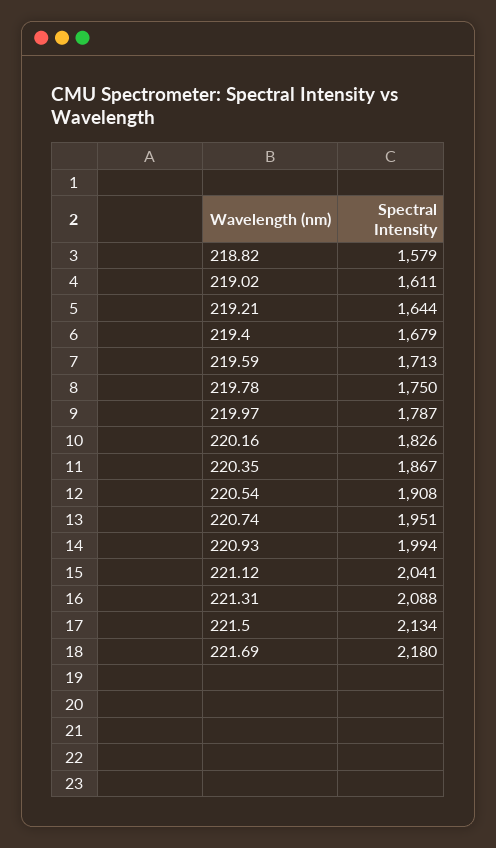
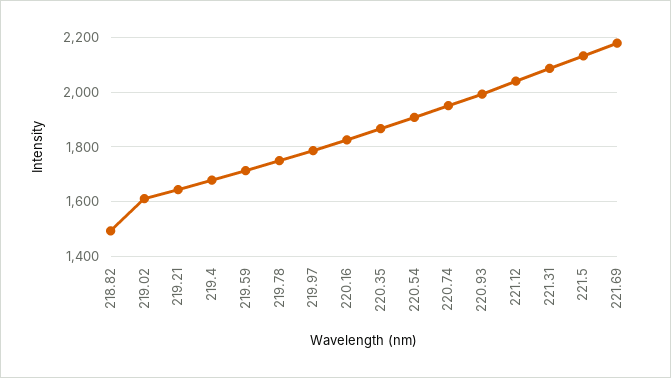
  {
-   "218.82": 1579,
+   "218.82": 1500,
    "219.02": 1611,
    "219.21": 1644,
    "219.4": 1679,
    "219.59": 1713,
    "219.78": 1750,
    "219.97": 1787,
    "220.16": 1826,
    "220.35": 1867,
    "220.54": 1908,
    "220.74": 1951,
    "220.93": 1994,
    "221.12": 2041,
    "221.31": 2088,
    "221.5": 2134,
    "221.69": 2180
  }

